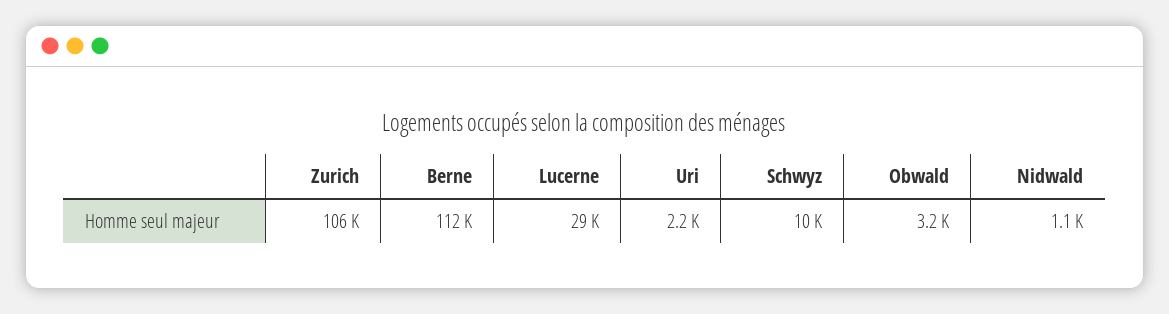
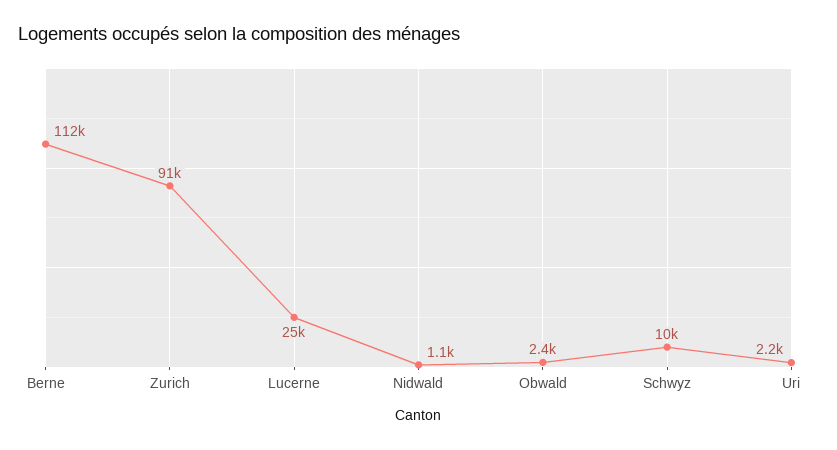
  {
-   "Zurich": 106000,
+   "Zurich": 91000,
    "Berne": 112000,
-   "Lucerne": 29000,
+   "Lucerne": 25000,
    "Uri": 2200,
    "Schwyz": 10000,
-   "Obwald": 3200,
+   "Obwald": 2400,
    "Nidwald": 1100
  }

